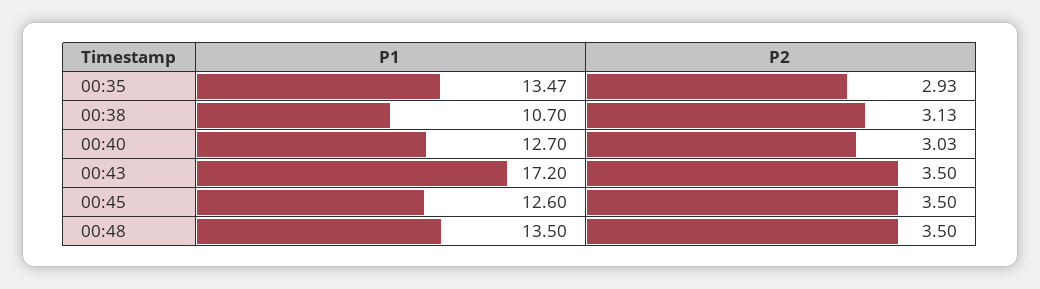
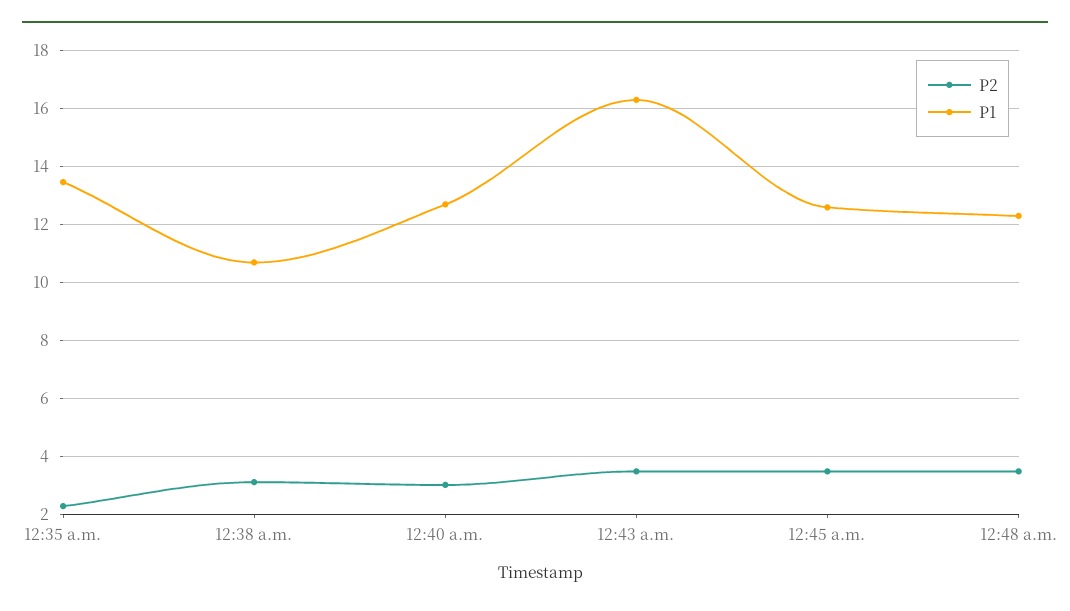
  {
    "P1": {
      "00:35": 13.47,
      "00:38": 10.7,
      "00:40": 12.7,
-     "00:43": 17.2,
+     "00:43": 16.25,
      "00:45": 12.6,
-     "00:48": 13.5
+     "00:48": 12.25
    },
    "P2": {
-     "00:35": 2.93,
+     "00:35": 2.25,
      "00:38": 3.13,
      "00:40": 3.03,
      "00:43": 3.5,
      "00:45": 3.5,
      "00:48": 3.5
    }
  }

